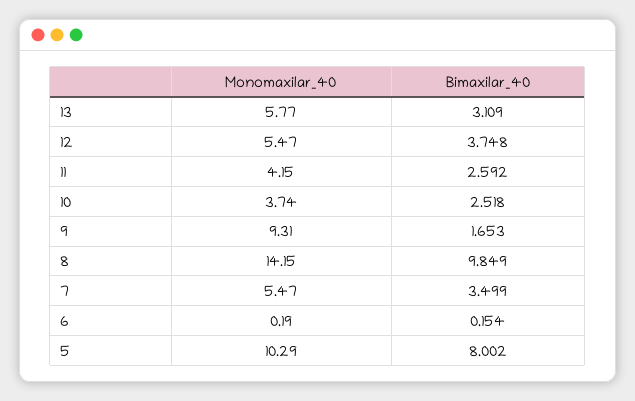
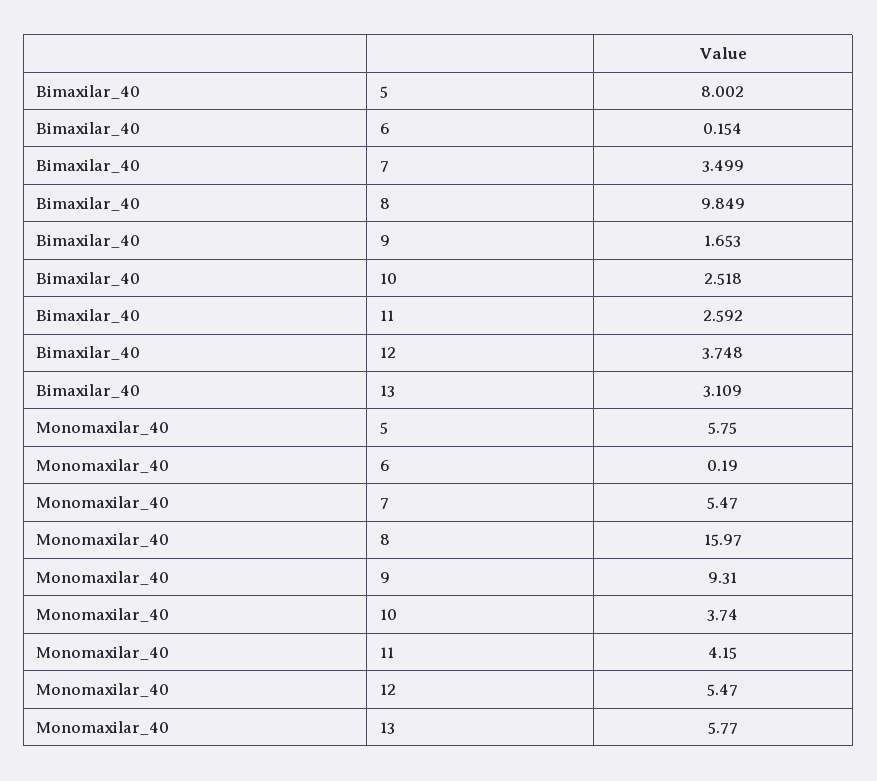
  {
    "Monomaxilar_40": {
      "13": 5.77,
      "12": 5.47,
      "11": 4.15,
      "10": 3.74,
      "9": 9.31,
-     "8": 14.15,
+     "8": 15.97,
      "7": 5.47,
      "6": 0.19,
-     "5": 10.29
+     "5": 5.75
    },
    "Bimaxilar_40": {
      "13": 3.109,
      "12": 3.748,
      "11": 2.592,
      "10": 2.518,
      "9": 1.653,
      "8": 9.849,
      "7": 3.499,
      "6": 0.154,
      "5": 8.002
    }
  }

